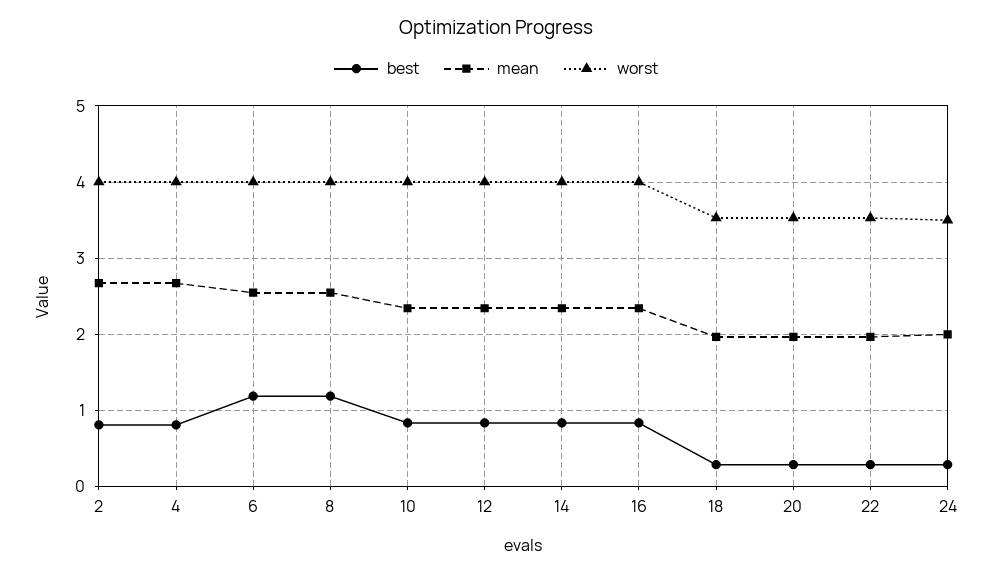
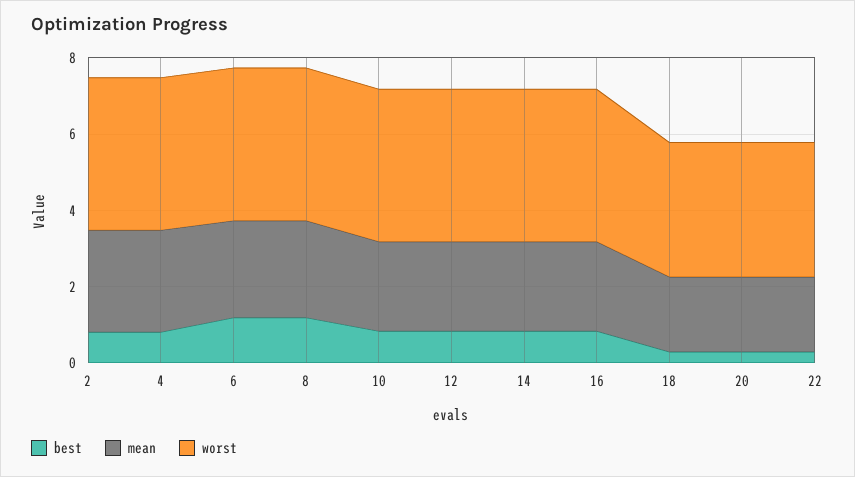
  {
    "best": {
      "2": 0.8,
      "4": 0.8,
      "6": 1.2,
      "8": 1.2,
      "10": 0.8,
      "12": 0.8,
      "14": 0.8,
      "16": 0.8,
      "18": 0.3,
      "20": 0.3,
-     "22": 0.3,
+     "22": 0.3
-     "24": 0.3
    },
    "mean": {
      "2": 2.7,
      "4": 2.7,
      "6": 2.5,
      "8": 2.5,
      "10": 2.3,
      "12": 2.3,
      "14": 2.3,
      "16": 2.3,
      "18": 2,
      "20": 2,
-     "22": 2,
+     "22": 2
-     "24": 2
    },
    "worst": {
      "2": 4,
      "4": 4,
      "6": 4,
      "8": 4,
      "10": 4,
      "12": 4,
      "14": 4,
      "16": 4,
      "18": 3.5,
      "20": 3.5,
-     "22": 3.5,
+     "22": 3.5
-     "24": 3.5
    }
  }

